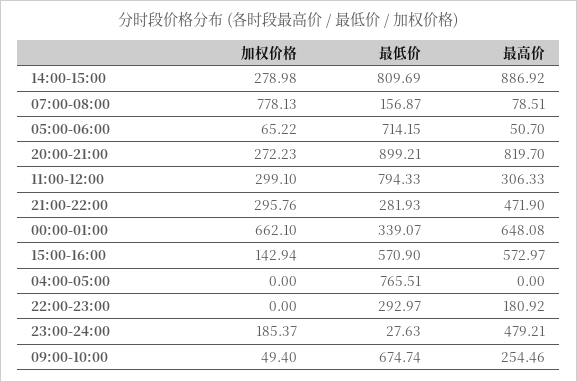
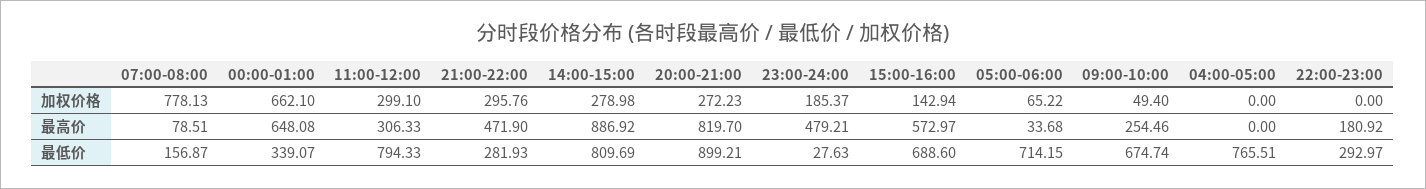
  {
    "加权价格": {
      "14:00-15:00": 278.98,
      "07:00-08:00": 778.13,
      "05:00-06:00": 65.22,
      "20:00-21:00": 272.23,
      "11:00-12:00": 299.1,
      "21:00-22:00": 295.76,
      "00:00-01:00": 662.1,
      "15:00-16:00": 142.94,
      "04:00-05:00": 0,
      "22:00-23:00": 0,
      "23:00-24:00": 185.37,
      "09:00-10:00": 49.4
    },
    "最低价": {
      "14:00-15:00": 809.69,
      "07:00-08:00": 156.87,
      "05:00-06:00": 714.15,
      "20:00-21:00": 899.21,
      "11:00-12:00": 794.33,
      "21:00-22:00": 281.93,
      "00:00-01:00": 339.07,
-     "15:00-16:00": 570.9,
+     "15:00-16:00": 688.6,
      "04:00-05:00": 765.51,
      "22:00-23:00": 292.97,
      "23:00-24:00": 27.63,
      "09:00-10:00": 674.74
    },
    "最高价": {
      "14:00-15:00": 886.92,
      "07:00-08:00": 78.51,
-     "05:00-06:00": 50.7,
+     "05:00-06:00": 33.68,
      "20:00-21:00": 819.7,
      "11:00-12:00": 306.33,
      "21:00-22:00": 471.9,
      "00:00-01:00": 648.08,
      "15:00-16:00": 572.97,
      "04:00-05:00": 0,
      "22:00-23:00": 180.92,
      "23:00-24:00": 479.21,
      "09:00-10:00": 254.46
    }
  }

